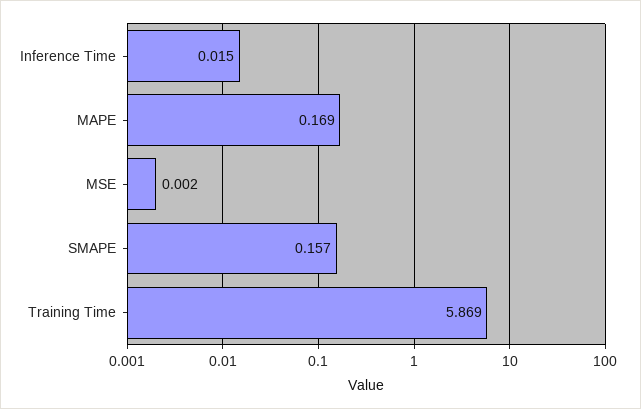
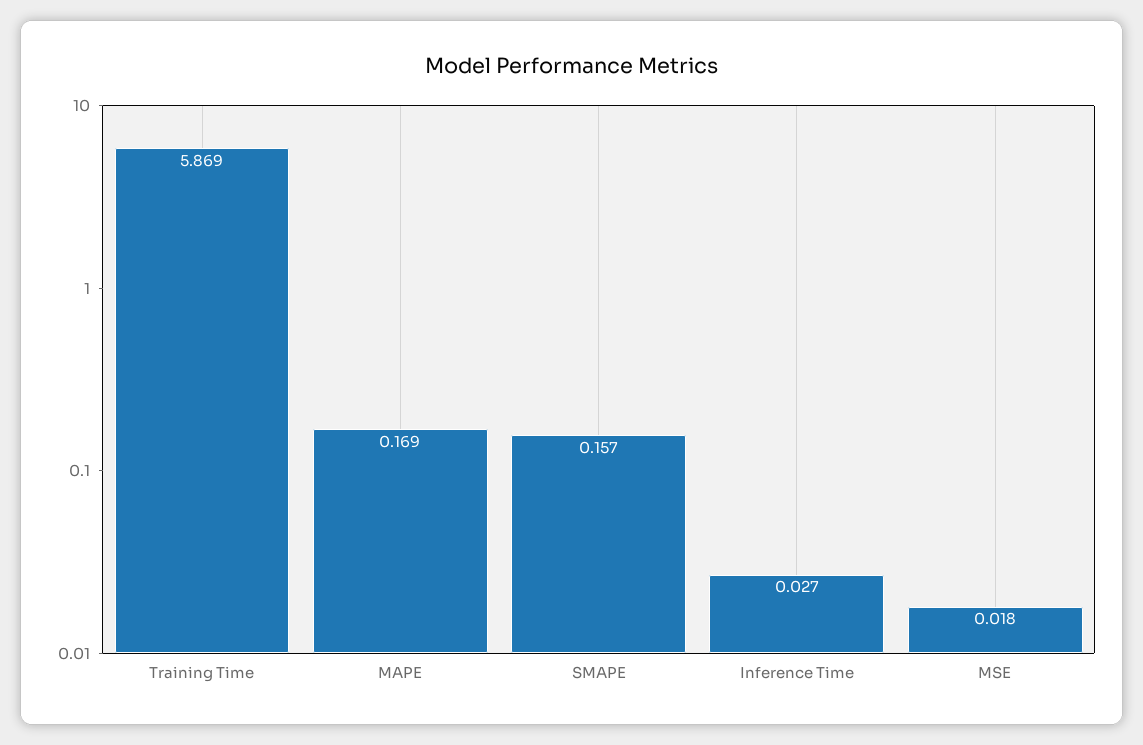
  {
-   "Inference Time": 0.015,
+   "Inference Time": 0.027,
    "MAPE": 0.169,
-   "MSE": 0.002,
+   "MSE": 0.018,
    "SMAPE": 0.157,
    "Training Time": 5.869
  }

